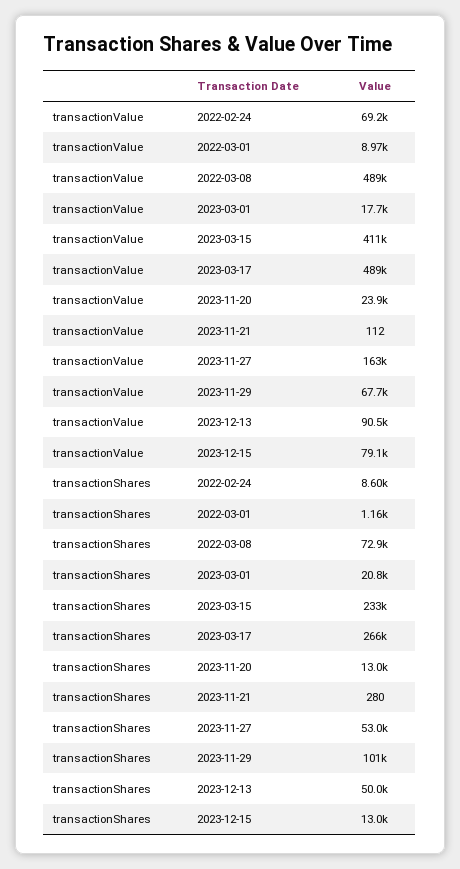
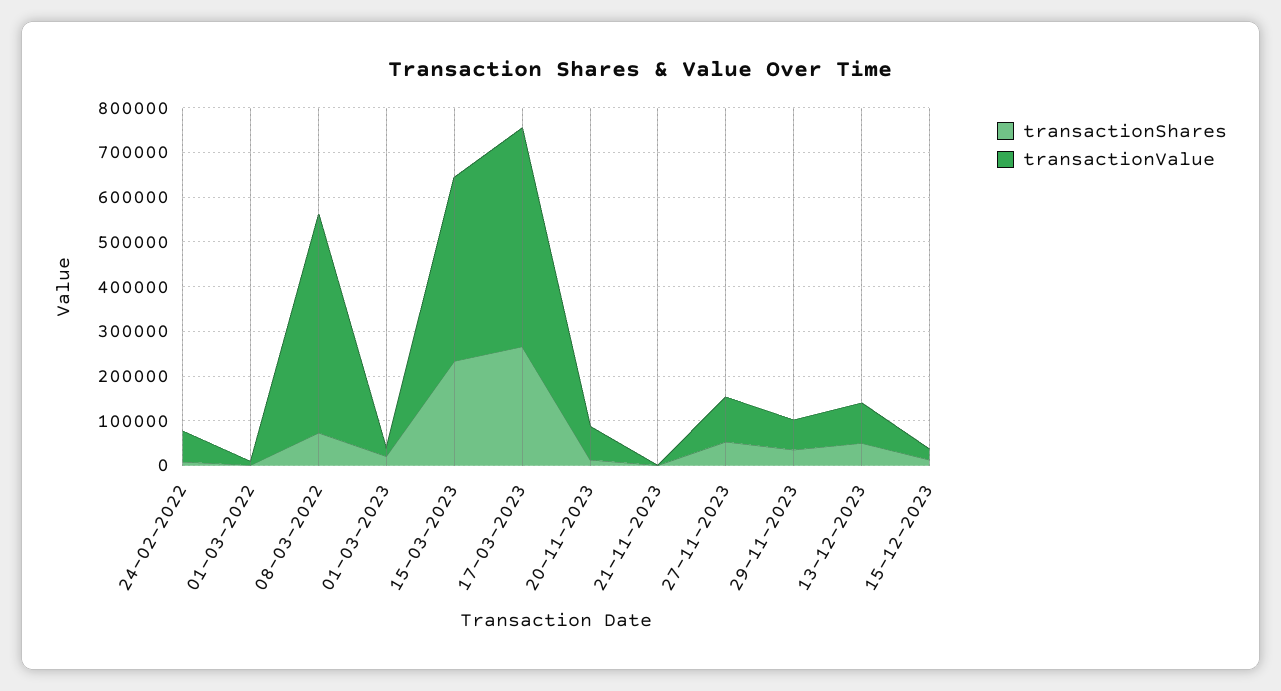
  {
    "transactionValue": {
      "2022-02-24": 69200,
      "2022-03-01": 8970,
      "2022-03-08": 489000,
      "2023-03-01": 17700,
      "2023-03-15": 411000,
      "2023-03-17": 489000,
-     "2023-11-20": 23900,
+     "2023-11-20": 80000,
      "2023-11-21": 112,
-     "2023-11-27": 163000,
+     "2023-11-27": 100000,
      "2023-11-29": 67700,
      "2023-12-13": 90500,
-     "2023-12-15": 79100
+     "2023-12-15": 20000
    },
    "transactionShares": {
      "2022-02-24": 8600,
      "2022-03-01": 1160,
      "2022-03-08": 72900,
      "2023-03-01": 20800,
      "2023-03-15": 233000,
      "2023-03-17": 266000,
      "2023-11-20": 13000,
      "2023-11-21": 280,
      "2023-11-27": 53000,
-     "2023-11-29": 101000,
+     "2023-11-29": 40000,
      "2023-12-13": 50000,
      "2023-12-15": 13000
    }
  }

